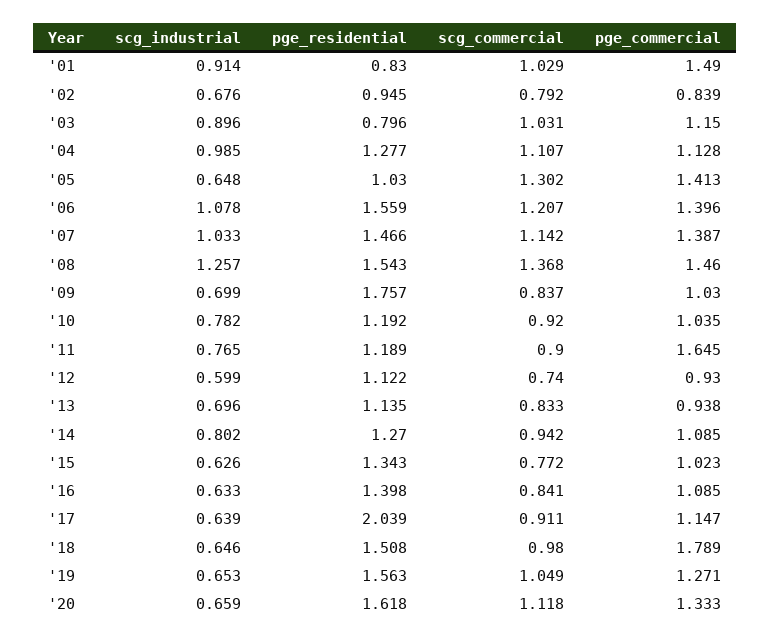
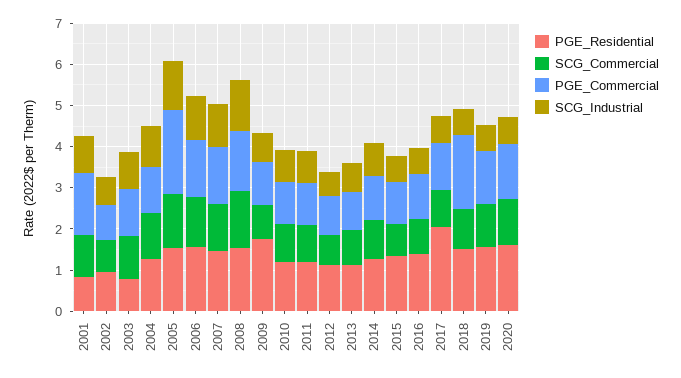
  {
    "scg_industrial": {
      "'01": 0.914,
      "'02": 0.676,
      "'03": 0.896,
      "'04": 0.985,
-     "'05": 0.648,
+     "'05": 1.2,
      "'06": 1.078,
      "'07": 1.033,
      "'08": 1.257,
      "'09": 0.699,
      "'10": 0.782,
      "'11": 0.765,
      "'12": 0.599,
      "'13": 0.696,
      "'14": 0.802,
      "'15": 0.626,
      "'16": 0.633,
      "'17": 0.639,
      "'18": 0.646,
      "'19": 0.653,
      "'20": 0.659
    },
    "pge_residential": {
      "'01": 0.83,
      "'02": 0.945,
      "'03": 0.796,
      "'04": 1.277,
-     "'05": 1.03,
+     "'05": 1.6,
      "'06": 1.559,
      "'07": 1.466,
      "'08": 1.543,
      "'09": 1.757,
      "'10": 1.192,
      "'11": 1.189,
      "'12": 1.122,
      "'13": 1.135,
      "'14": 1.27,
      "'15": 1.343,
      "'16": 1.398,
      "'17": 2.039,
      "'18": 1.508,
      "'19": 1.563,
      "'20": 1.618
    },
    "scg_commercial": {
      "'01": 1.029,
      "'02": 0.792,
      "'03": 1.031,
      "'04": 1.107,
      "'05": 1.302,
      "'06": 1.207,
      "'07": 1.142,
      "'08": 1.368,
      "'09": 0.837,
      "'10": 0.92,
      "'11": 0.9,
      "'12": 0.74,
      "'13": 0.833,
      "'14": 0.942,
      "'15": 0.772,
      "'16": 0.841,
      "'17": 0.911,
      "'18": 0.98,
      "'19": 1.049,
      "'20": 1.118
    },
    "pge_commercial": {
      "'01": 1.49,
      "'02": 0.839,
      "'03": 1.15,
      "'04": 1.128,
-     "'05": 1.413,
+     "'05": 2,
      "'06": 1.396,
      "'07": 1.387,
      "'08": 1.46,
      "'09": 1.03,
      "'10": 1.035,
-     "'11": 1.645,
+     "'11": 1,
      "'12": 0.93,
      "'13": 0.938,
      "'14": 1.085,
      "'15": 1.023,
      "'16": 1.085,
      "'17": 1.147,
      "'18": 1.789,
      "'19": 1.271,
      "'20": 1.333
    }
  }

